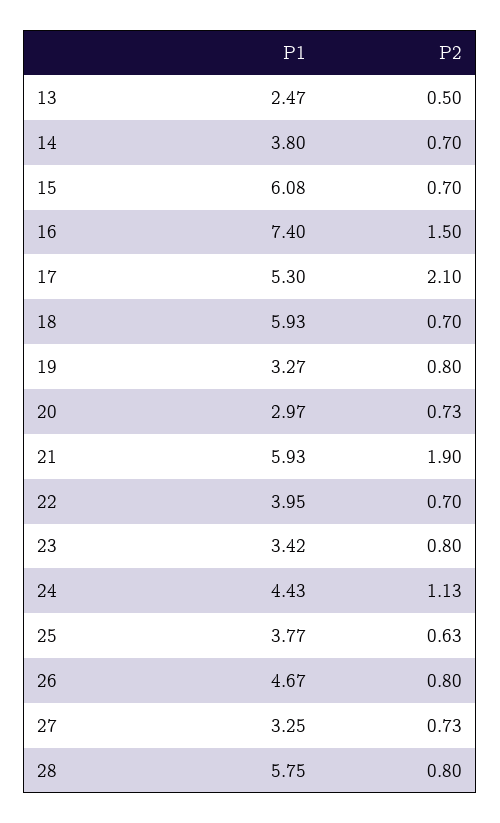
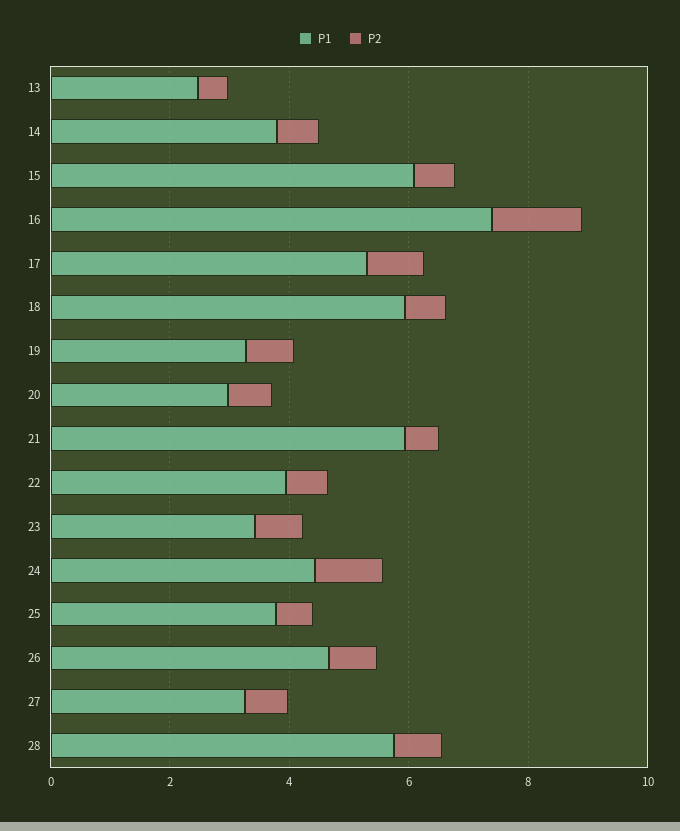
  {
    "P1": {
      "13": 2.47,
      "14": 3.8,
      "15": 6.08,
      "16": 7.4,
      "17": 5.3,
      "18": 5.93,
      "19": 3.27,
      "20": 2.97,
      "21": 5.93,
      "22": 3.95,
      "23": 3.42,
      "24": 4.43,
      "25": 3.77,
      "26": 4.67,
      "27": 3.25,
      "28": 5.75
    },
    "P2": {
      "13": 0.5,
      "14": 0.7,
      "15": 0.7,
      "16": 1.5,
-     "17": 2.1,
+     "17": 1,
      "18": 0.7,
      "19": 0.8,
      "20": 0.73,
-     "21": 1.9,
+     "21": 0.5,
      "22": 0.7,
      "23": 0.8,
      "24": 1.13,
      "25": 0.63,
      "26": 0.8,
      "27": 0.73,
      "28": 0.8
    }
  }

